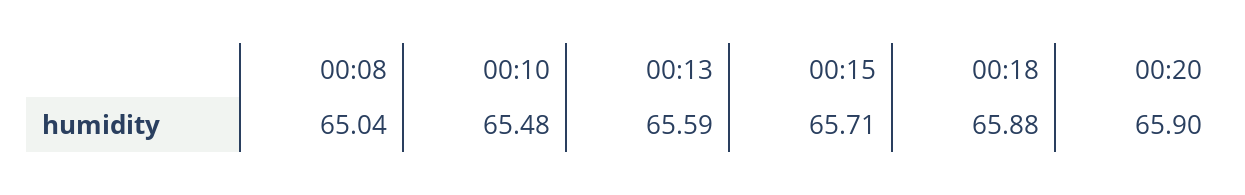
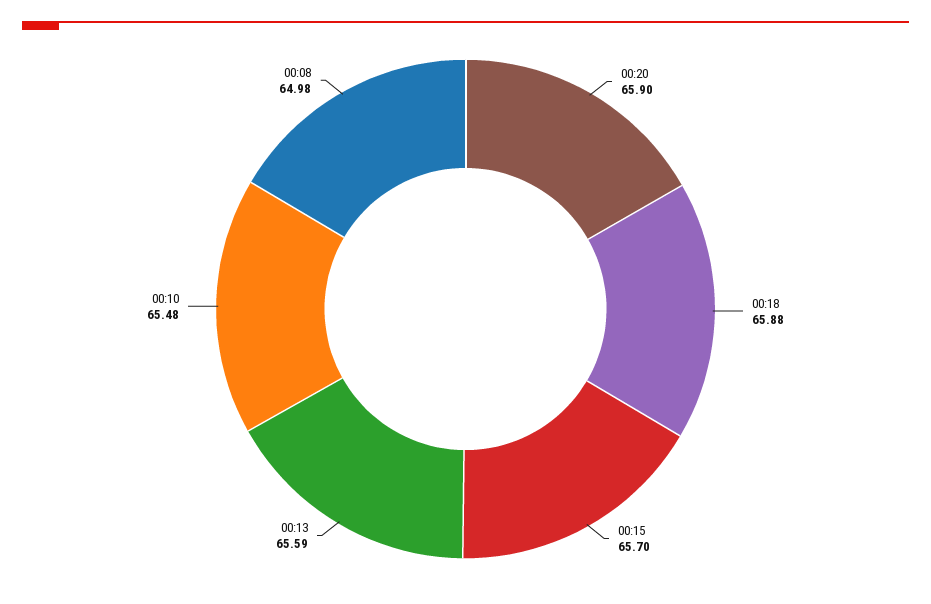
  {
-   "00:08": 65.04,
+   "00:08": 64.98,
    "00:10": 65.48,
    "00:13": 65.59,
-   "00:15": 65.71,
+   "00:15": 65.7,
    "00:18": 65.88,
    "00:20": 65.9
  }

